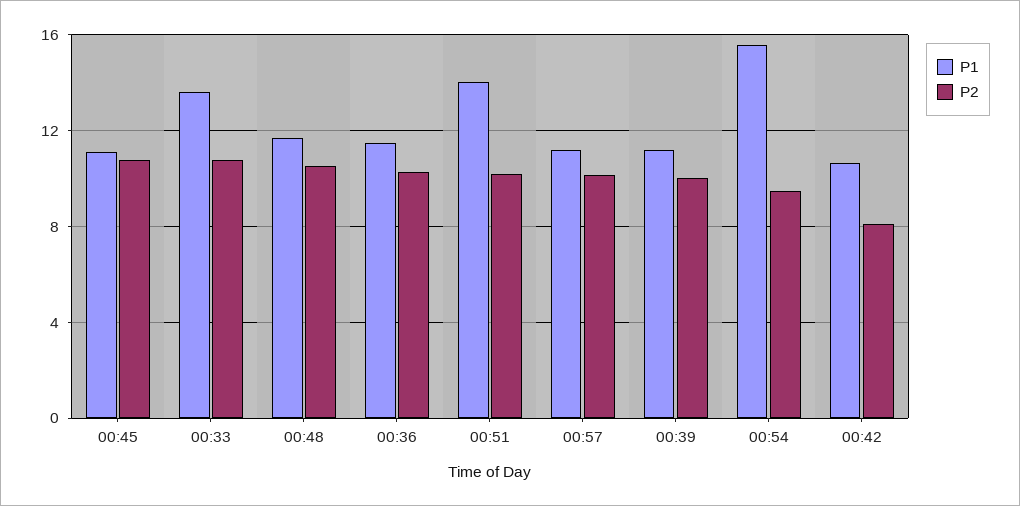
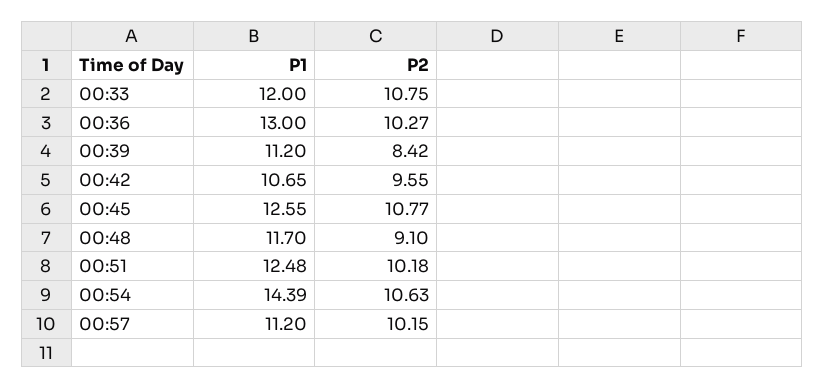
  {
    "P1": {
-     "00:45": 11,
+     "00:45": 12.55,
-     "00:33": 13.5,
+     "00:33": 12,
      "00:48": 11.7,
-     "00:36": 11.5,
+     "00:36": 13,
-     "00:51": 14,
+     "00:51": 12.48,
      "00:57": 11.2,
      "00:39": 11.2,
-     "00:54": 15.5,
+     "00:54": 14.39,
      "00:42": 10.65
    },
    "P2": {
      "00:45": 10.77,
      "00:33": 10.75,
-     "00:48": 10.5,
+     "00:48": 9.1,
      "00:36": 10.27,
      "00:51": 10.18,
      "00:57": 10.15,
-     "00:39": 10,
+     "00:39": 8.42,
-     "00:54": 9.5,
+     "00:54": 10.63,
-     "00:42": 8
+     "00:42": 9.55
    }
  }

